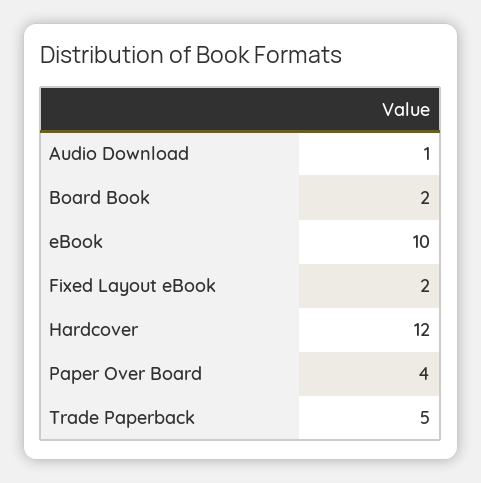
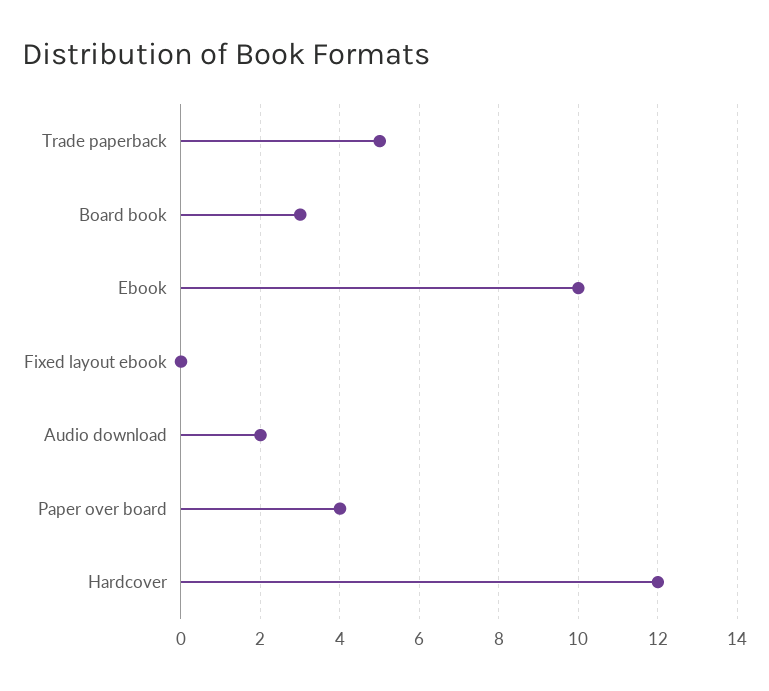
  {
-   "Audio Download": 1,
+   "Audio Download": 2,
-   "Board Book": 2,
+   "Board Book": 3,
    "eBook": 10,
-   "Fixed Layout eBook": 2,
+   "Fixed Layout eBook": 0,
    "Hardcover": 12,
    "Paper Over Board": 4,
    "Trade Paperback": 5
  }

